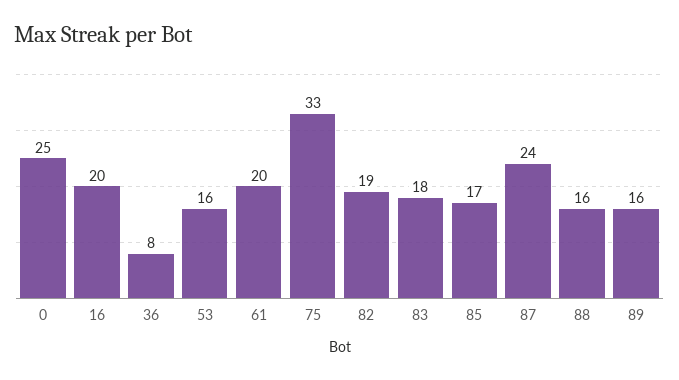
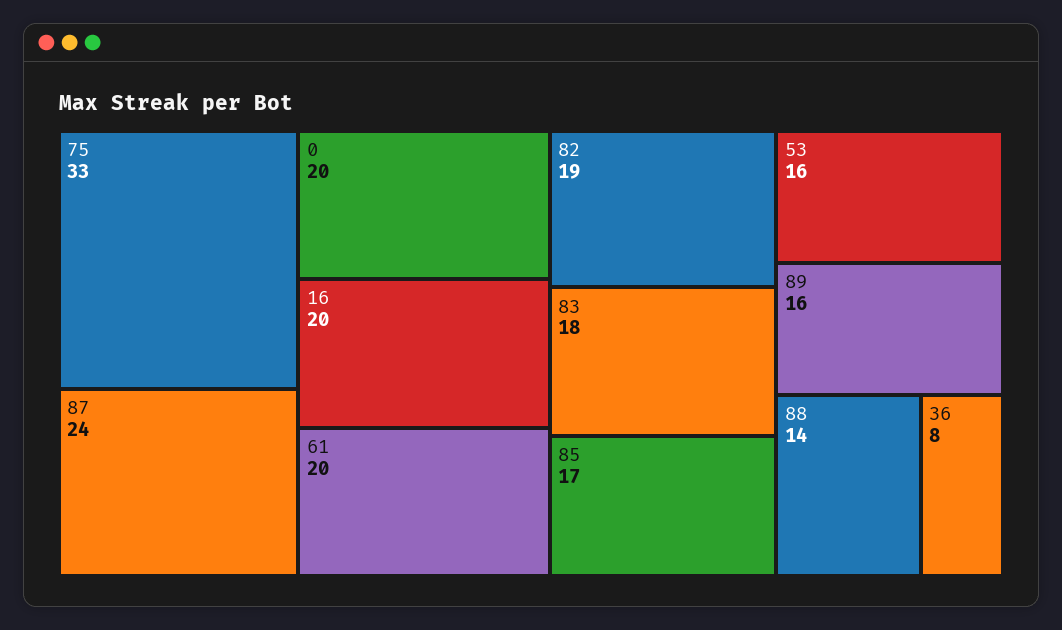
  {
-   "0": 25,
+   "0": 20,
    "16": 20,
    "36": 8,
    "53": 16,
    "61": 20,
    "75": 33,
    "82": 19,
    "83": 18,
    "85": 17,
    "87": 24,
-   "88": 16,
+   "88": 14,
    "89": 16
  }

